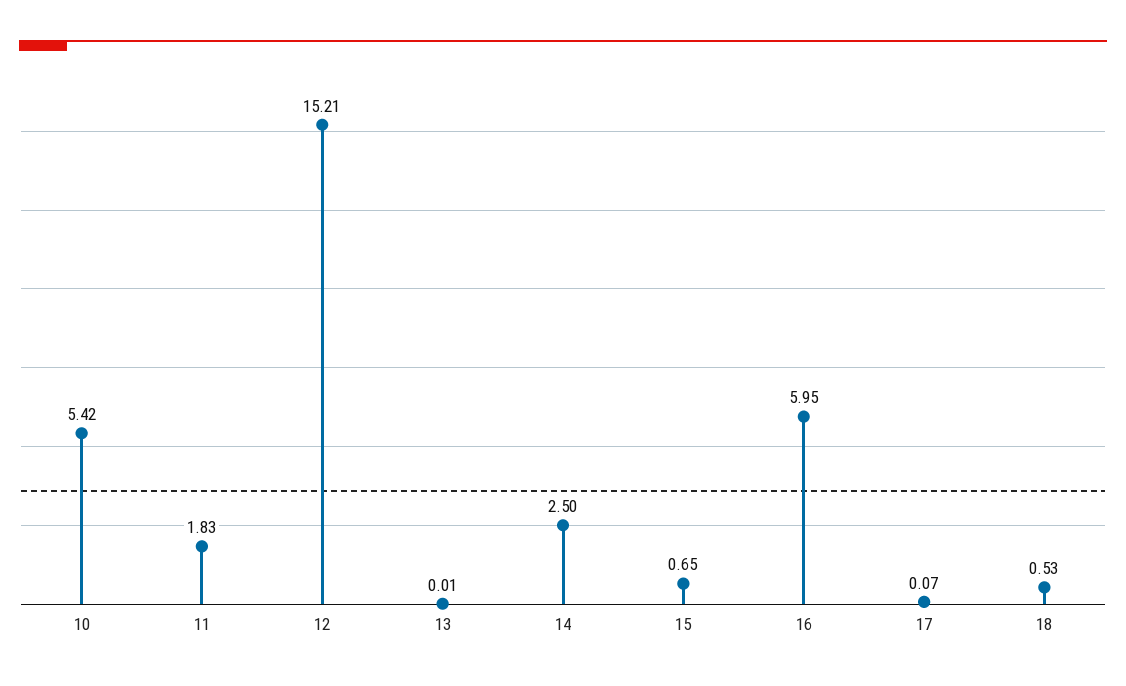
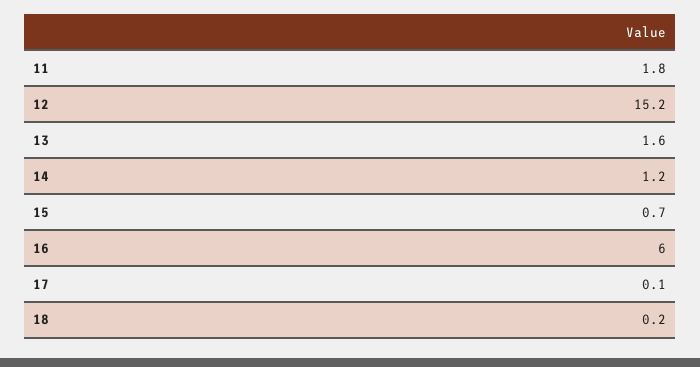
  {
-   "10": 5.42,
    "11": 1.83,
    "12": 15.21,
-   "13": 0.01,
+   "13": 1.6,
-   "14": 2.5,
+   "14": 1.2,
    "15": 0.65,
    "16": 5.95,
    "17": 0.07,
-   "18": 0.53
+   "18": 0.2
  }

